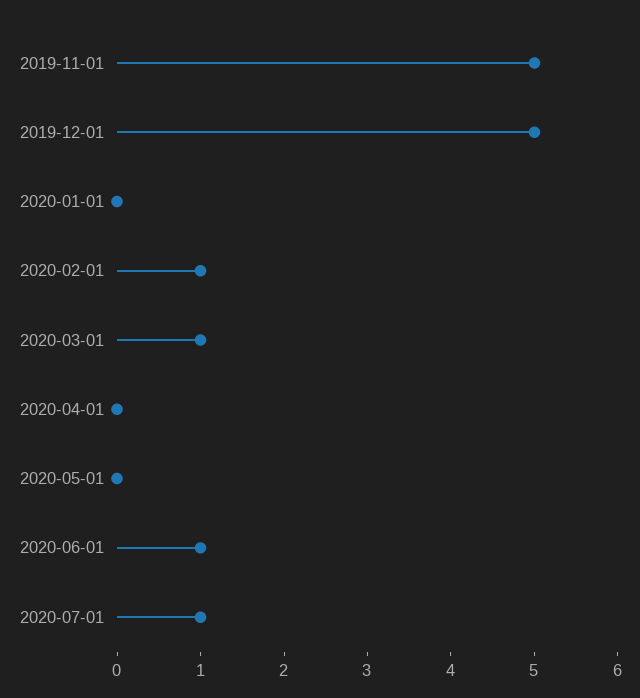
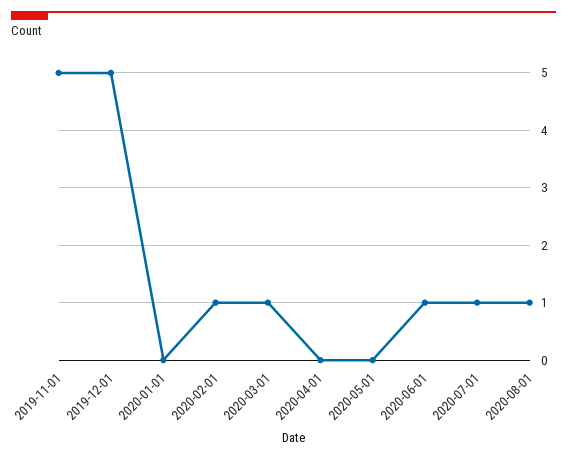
  {
    "2019-11-01": 5,
    "2019-12-01": 5,
    "2020-01-01": 0,
    "2020-02-01": 1,
    "2020-03-01": 1,
    "2020-04-01": 0,
    "2020-05-01": 0,
    "2020-06-01": 1,
-   "2020-07-01": 1
+   "2020-07-01": 1,
+   "2020-08-01": 1
  }

